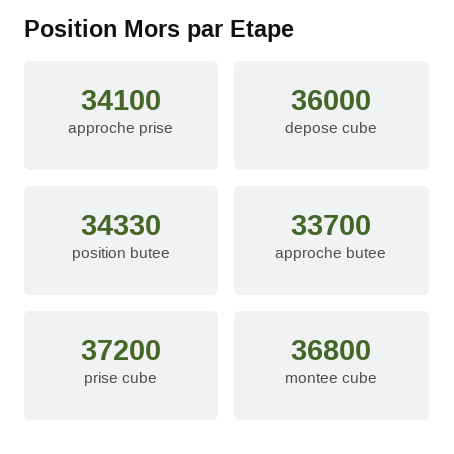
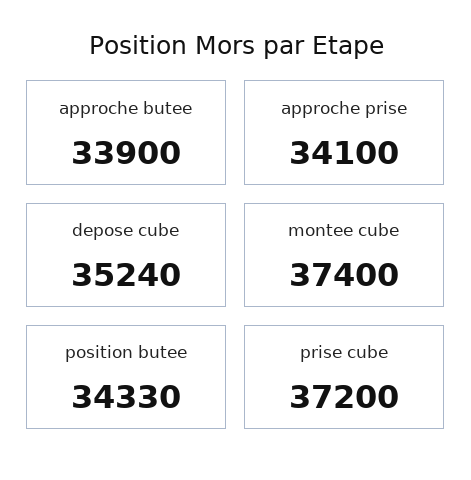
  {
    "approche prise": 34100,
-   "depose cube": 36000,
+   "depose cube": 35240,
    "position butee": 34330,
-   "approche butee": 33700,
+   "approche butee": 33900,
    "prise cube": 37200,
-   "montee cube": 36800
+   "montee cube": 37400
  }

